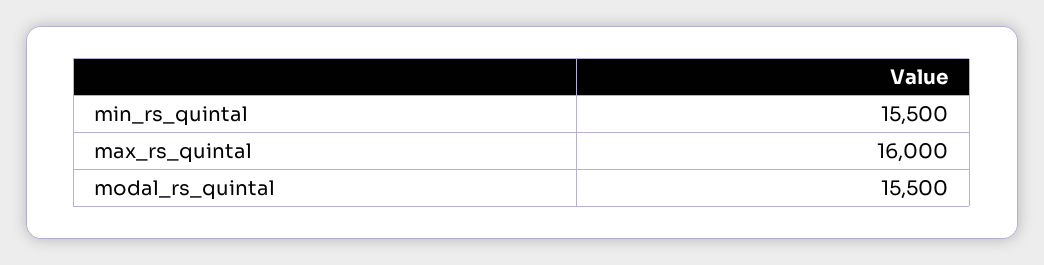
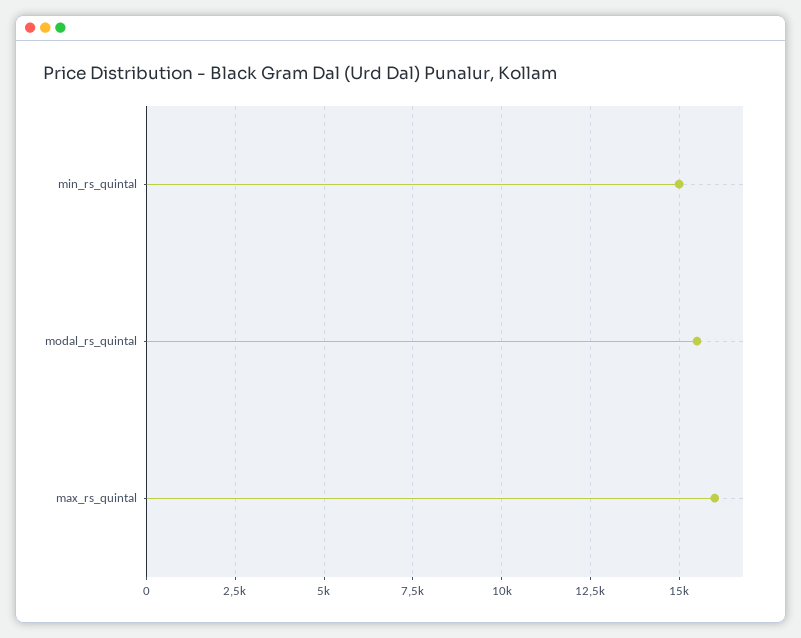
  {
-   "min_rs_quintal": 15500,
+   "min_rs_quintal": 15000,
    "max_rs_quintal": 16000,
    "modal_rs_quintal": 15500
  }

